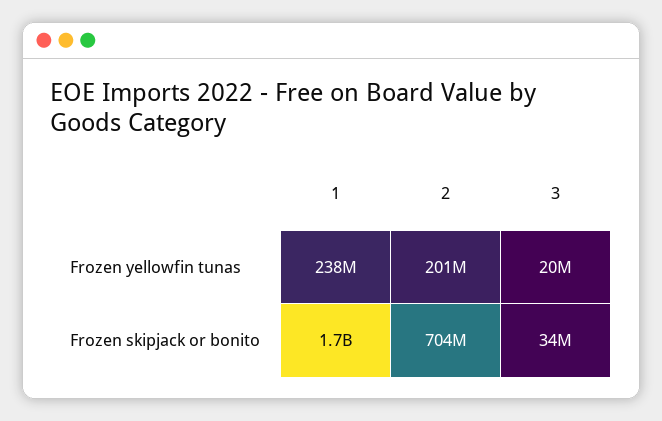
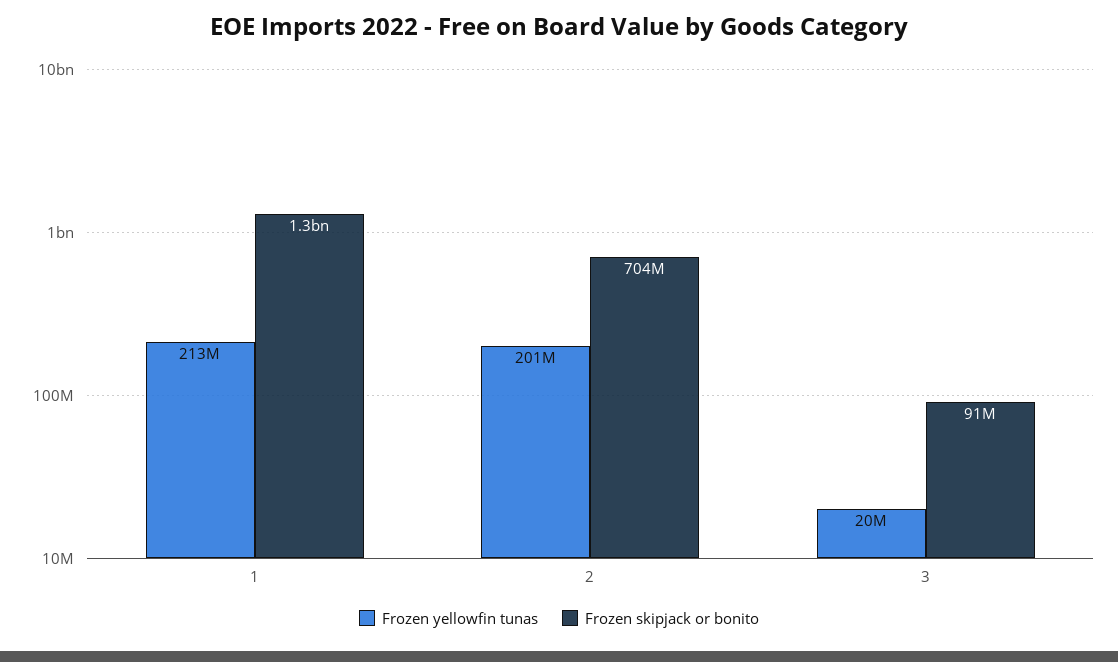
  {
    "Frozen yellowfin tunas": {
-     "1": 238000000,
+     "1": 213000000,
      "2": 201000000,
      "3": 20000000
    },
    "Frozen skipjack or bonito": {
-     "1": 1700000000,
+     "1": 1300000000,
      "2": 704000000,
-     "3": 34000000
+     "3": 91000000
    }
  }

